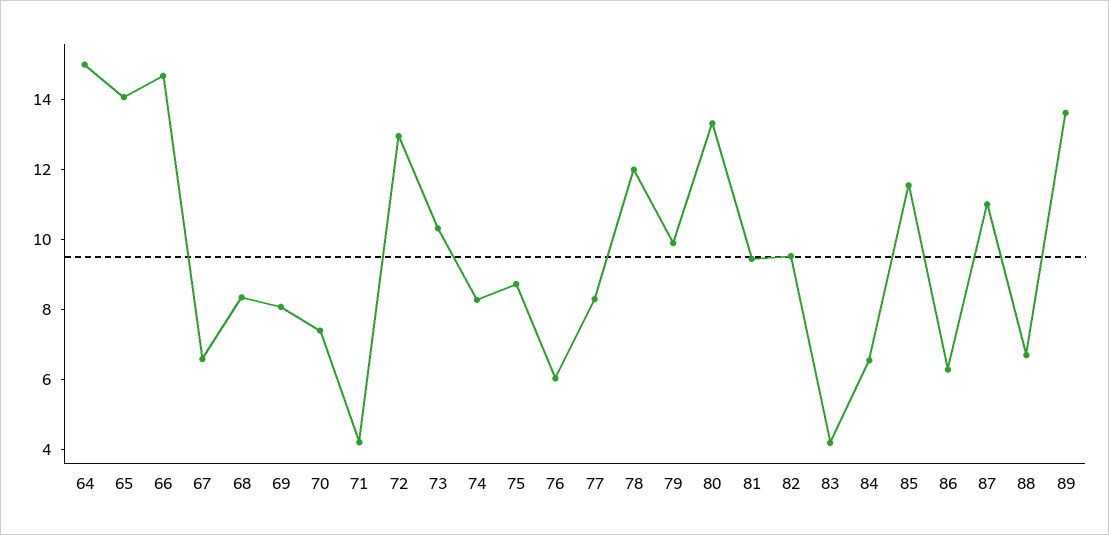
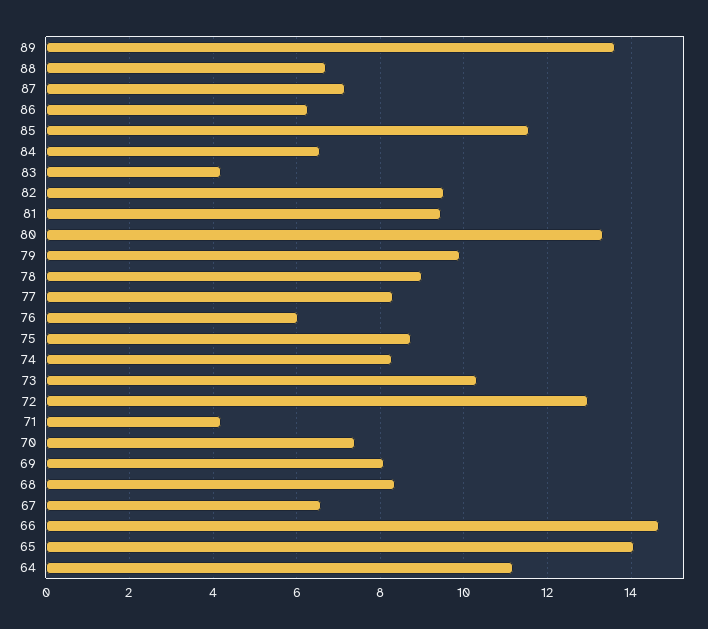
  {
-   "64": 15,
+   "64": 11.2,
    "65": 14,
    "66": 14.6,
    "67": 6.6,
    "68": 8.4,
    "69": 8,
    "70": 7.4,
    "71": 4.2,
    "72": 13,
    "73": 10.4,
    "74": 8.2,
    "75": 8.8,
    "76": 6,
    "77": 8.4,
-   "78": 12,
+   "78": 9,
    "79": 10,
    "80": 13.4,
    "81": 9.4,
    "82": 9.6,
    "83": 4.2,
    "84": 6.6,
    "85": 11.6,
    "86": 6.2,
-   "87": 11,
+   "87": 7.2,
    "88": 6.8,
    "89": 13.6
  }

